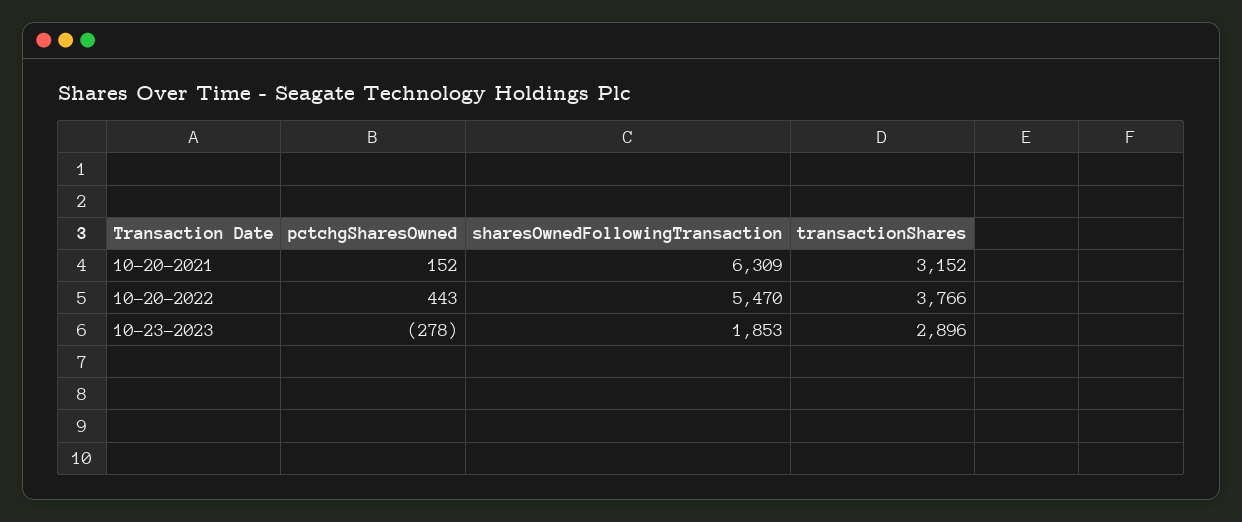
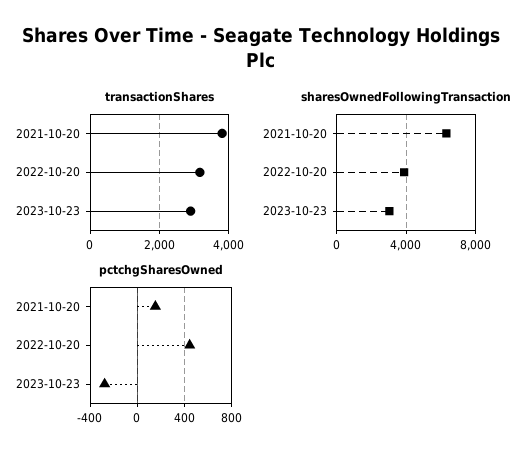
  {
    "pctchgSharesOwned": {
      "10-20-2021": 152,
      "10-20-2022": 443,
      "10-23-2023": -278
    },
    "sharesOwnedFollowingTransaction": {
      "10-20-2021": 6309,
-     "10-20-2022": 5470,
+     "10-20-2022": 4000,
-     "10-23-2023": 1853
+     "10-23-2023": 3000
    },
    "transactionShares": {
-     "10-20-2021": 3152,
+     "10-20-2021": 3800,
-     "10-20-2022": 3766,
+     "10-20-2022": 3200,
      "10-23-2023": 2896
    }
  }

